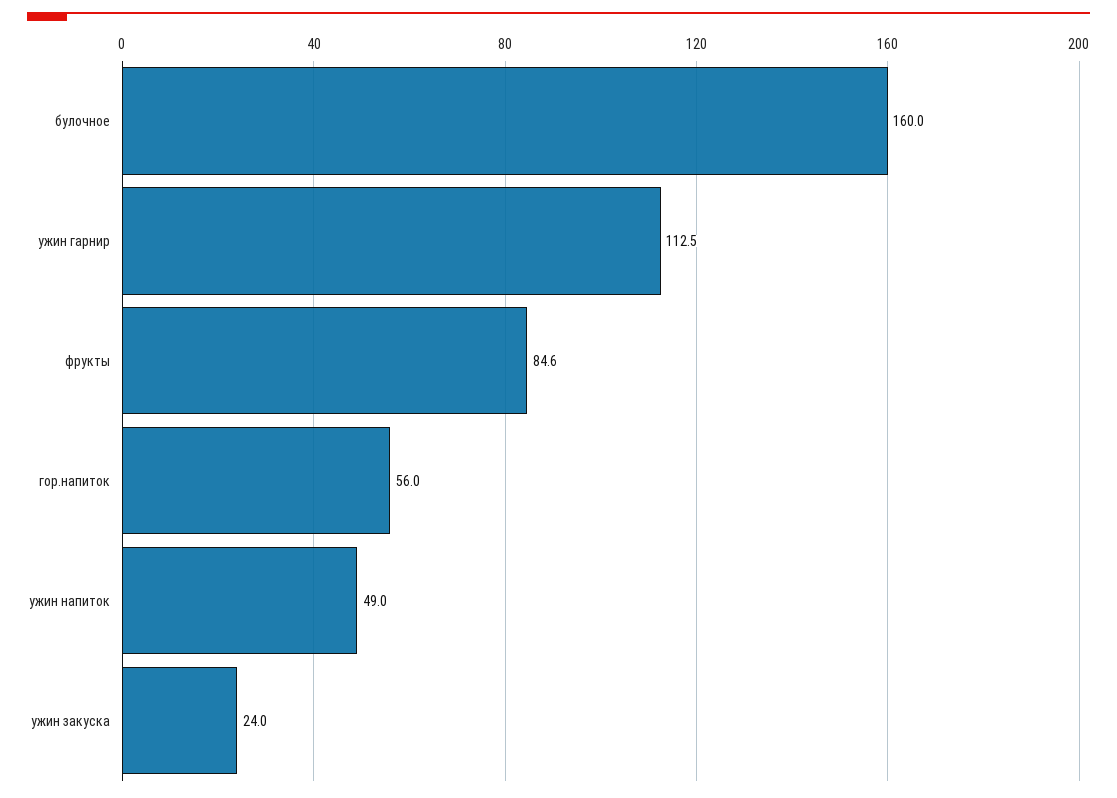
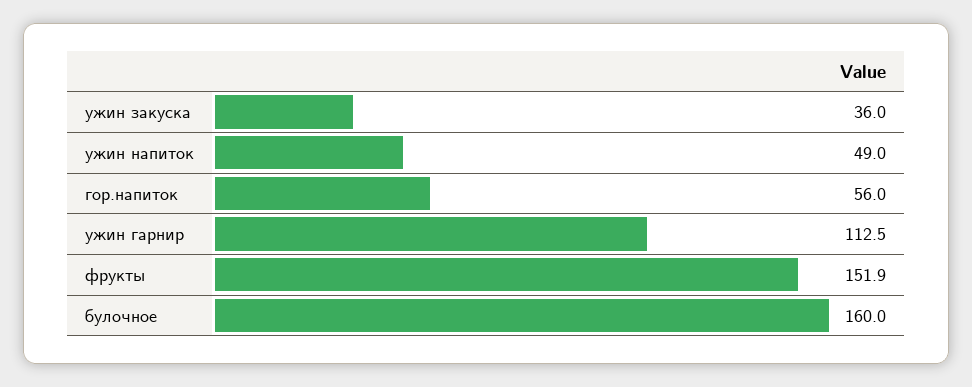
  {
    "булочное": 160,
    "ужин гарнир": 112.5,
-   "фрукты": 84.6,
+   "фрукты": 151.9,
    "гор.напиток": 56,
    "ужин напиток": 49,
-   "ужин закуска": 24
+   "ужин закуска": 36
  }

